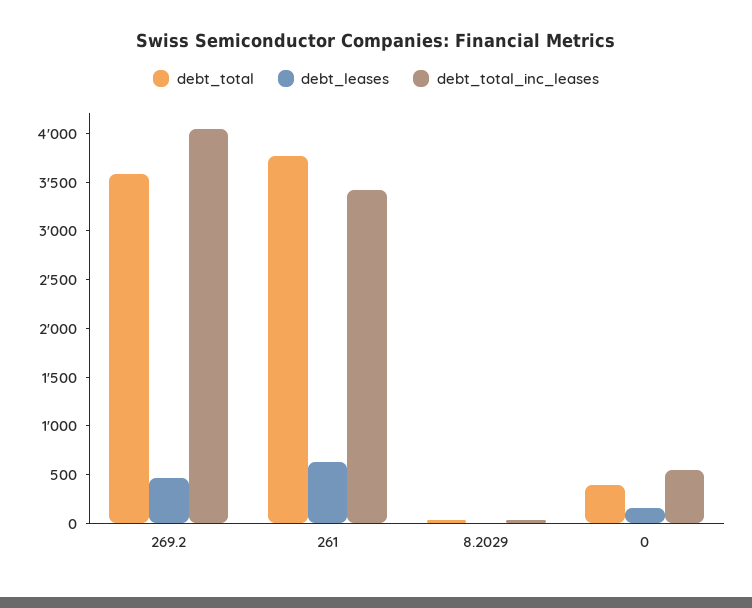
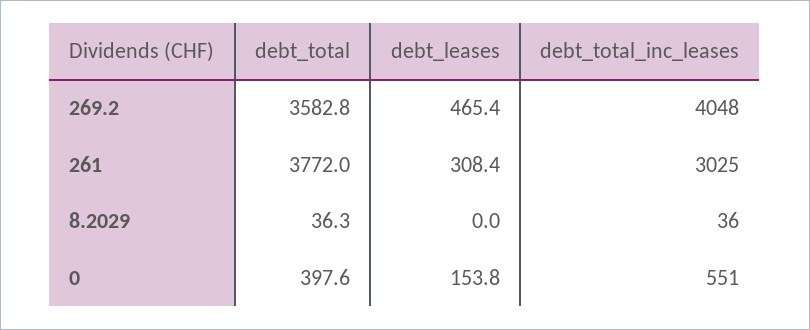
  {
    "debt_total": {
      "269.2": 3582.8,
      "261": 3772,
      "8.2029": 36.3,
      "0": 397.6
    },
    "debt_leases": {
      "269.2": 465.4,
-     "261": 600,
+     "261": 308.4,
      "8.2029": 0,
      "0": 153.8
    },
    "debt_total_inc_leases": {
      "269.2": 4048,
-     "261": 3400,
+     "261": 3025,
      "8.2029": 36,
      "0": 551
    }
  }

